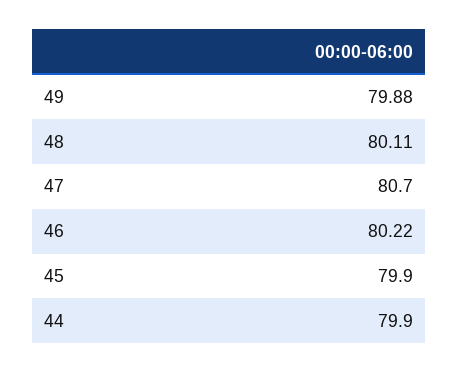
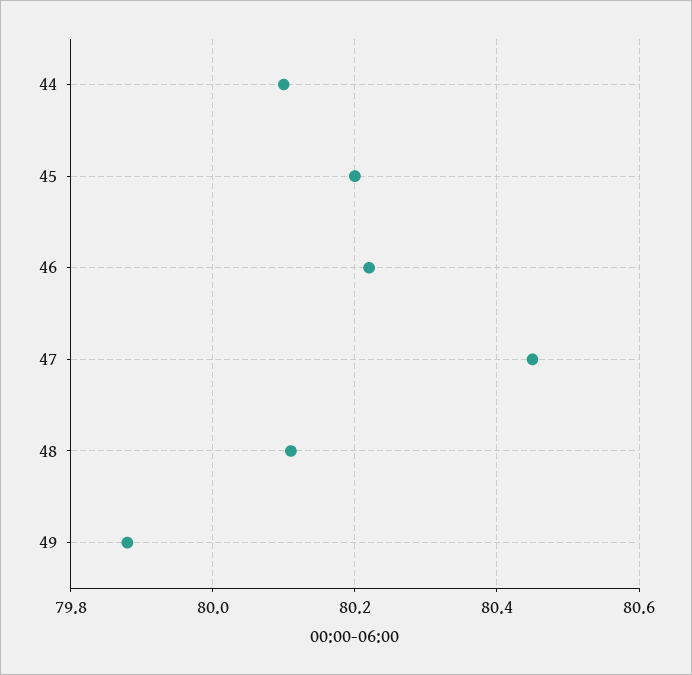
  {
    "49": 79.88,
    "48": 80.11,
-   "47": 80.7,
+   "47": 80.45,
    "46": 80.22,
-   "45": 79.9,
+   "45": 80.2,
-   "44": 79.9
+   "44": 80.1
  }

